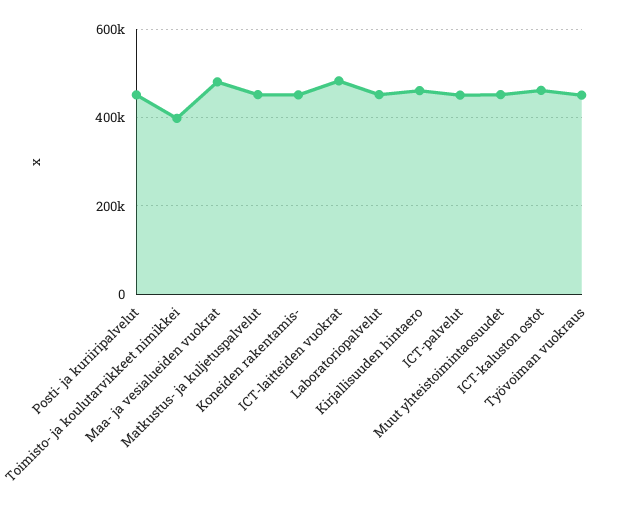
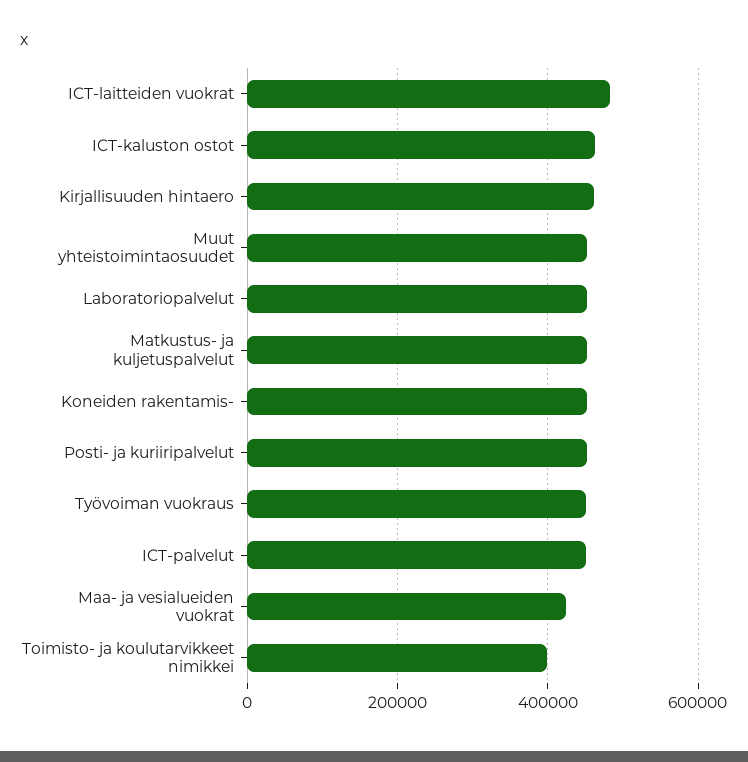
  {
    "Posti- ja kuriiripalvelut": 460000,
    "Toimisto- ja koulutarvikkeet nimikkei": 400000,
-   "Maa- ja vesialueiden vuokrat": 480000,
+   "Maa- ja vesialueiden vuokrat": 420000,
    "Matkustus- ja kuljetuspalvelut": 460000,
    "Koneiden rakentamis-": 460000,
    "ICT-laitteiden vuokrat": 480000,
    "Laboratoriopalvelut": 460000,
    "Kirjallisuuden hintaero": 460000,
    "ICT-palvelut": 460000,
    "Muut yhteistoimintaosuudet": 460000,
    "ICT-kaluston ostot": 460000,
    "Työvoiman vuokraus": 460000
  }

